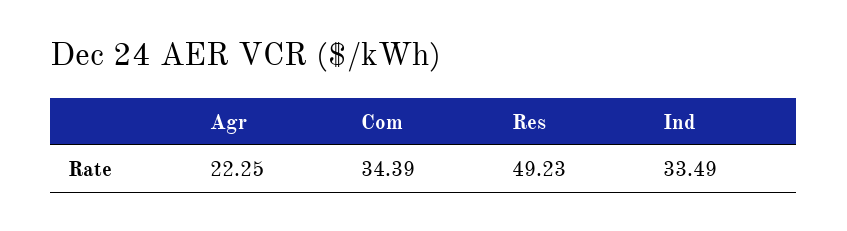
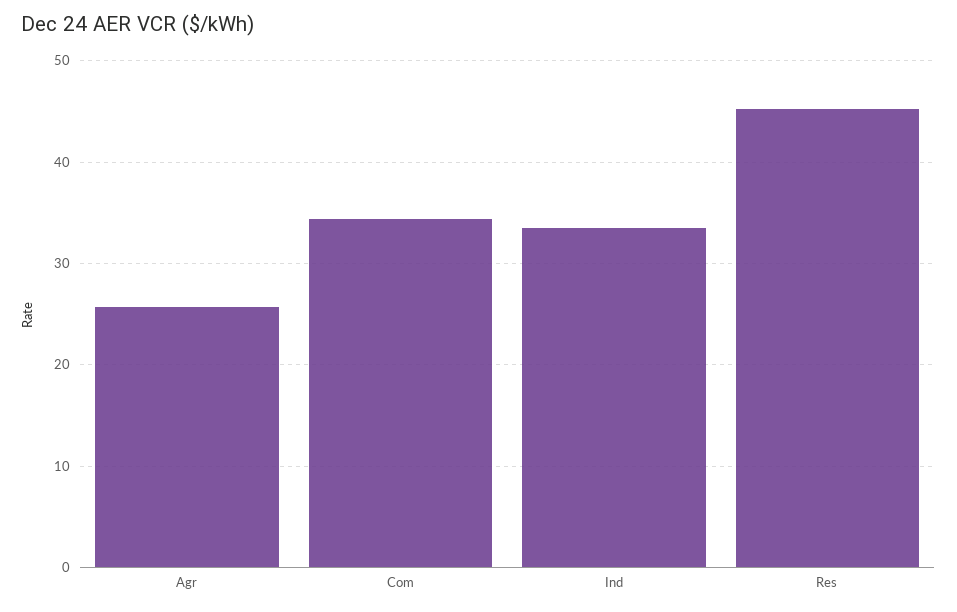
  {
-   "Agr": 22.25,
+   "Agr": 26,
    "Com": 34.39,
-   "Res": 49.23,
+   "Res": 45,
    "Ind": 33.49
  }

